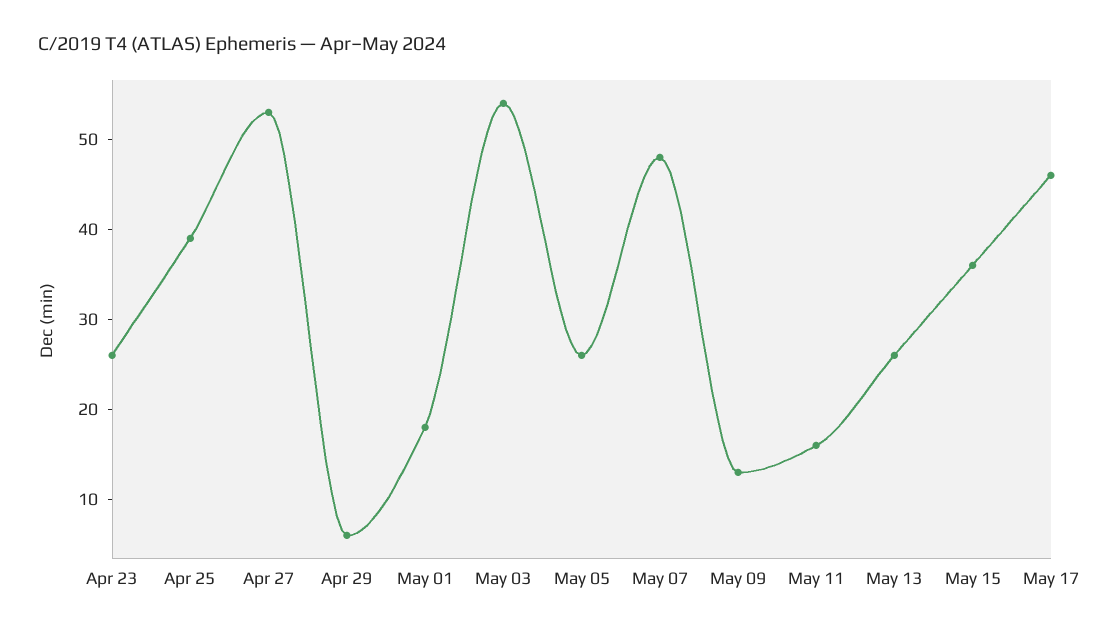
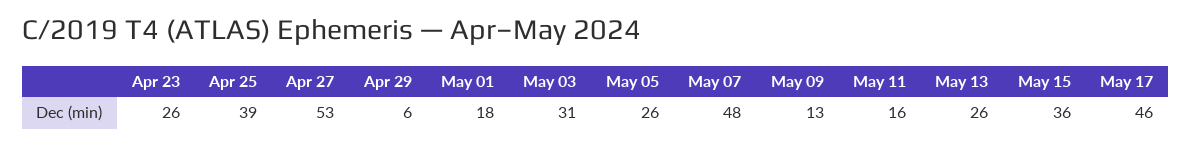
  {
    "Apr 23": 26,
    "Apr 25": 39,
    "Apr 27": 53,
    "Apr 29": 6,
    "May 01": 18,
-   "May 03": 54,
+   "May 03": 31,
    "May 05": 26,
    "May 07": 48,
    "May 09": 13,
    "May 11": 16,
    "May 13": 26,
    "May 15": 36,
    "May 17": 46
  }

